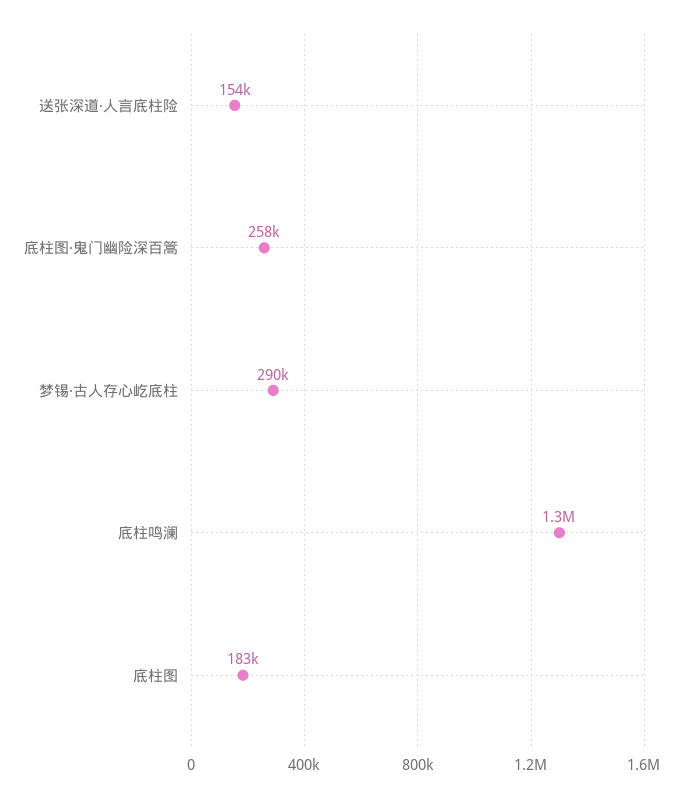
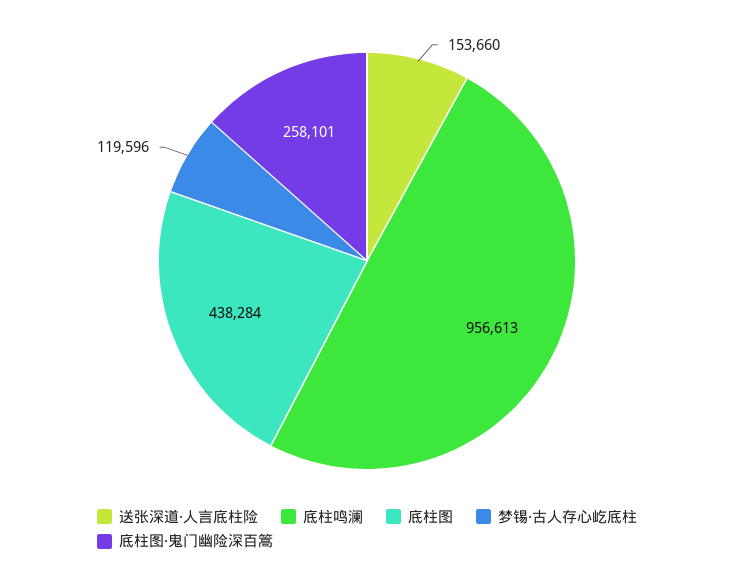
  {
    "送张深道·人言底柱险": 153660,
    "底柱图·鬼门幽险深百篙": 258101,
-   "梦锡·古人存心屹底柱": 290000,
+   "梦锡·古人存心屹底柱": 119596,
-   "底柱鸣澜": 1300000,
+   "底柱鸣澜": 956613,
-   "底柱图": 183000
+   "底柱图": 438284
  }

